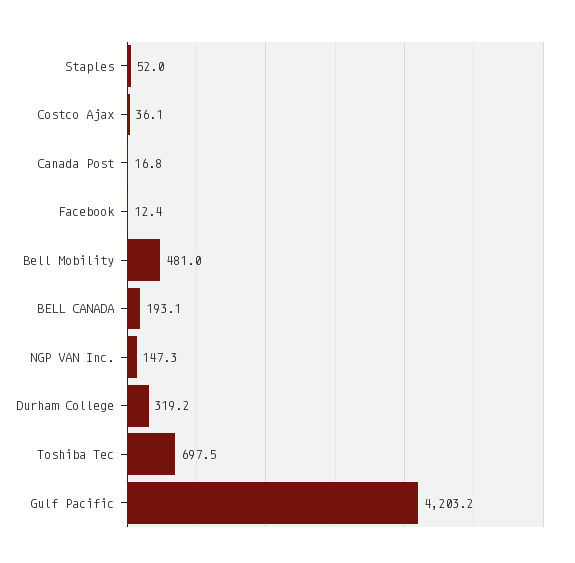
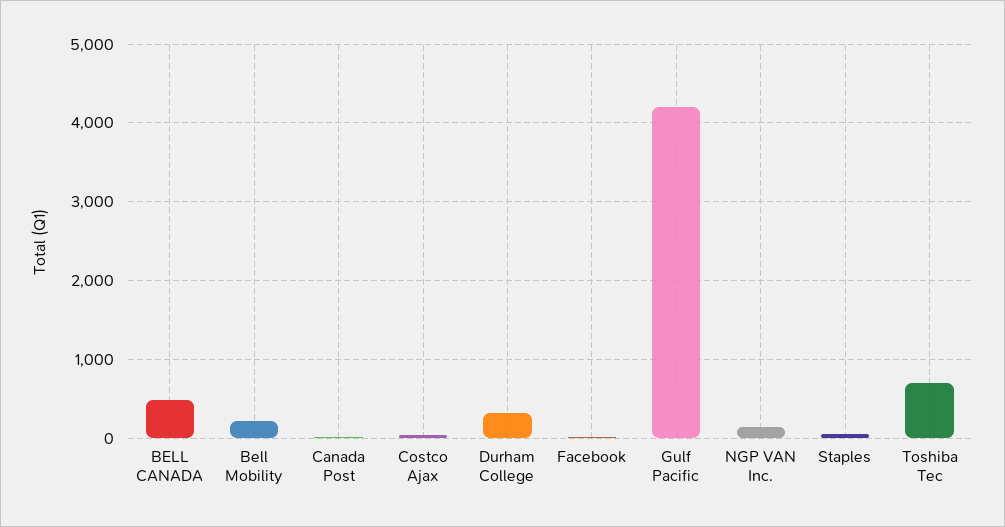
  {
    "Staples": 52,
    "Costco Ajax": 36.1,
    "Canada Post": 16.8,
    "Facebook": 12.4,
-   "Bell Mobility": 481,
+   "Bell Mobility": 200,
-   "BELL CANADA": 193.1,
+   "BELL CANADA": 500,
    "NGP VAN Inc.": 147.3,
    "Durham College": 319.2,
    "Toshiba Tec": 697.5,
    "Gulf Pacific": 4203.2
  }

